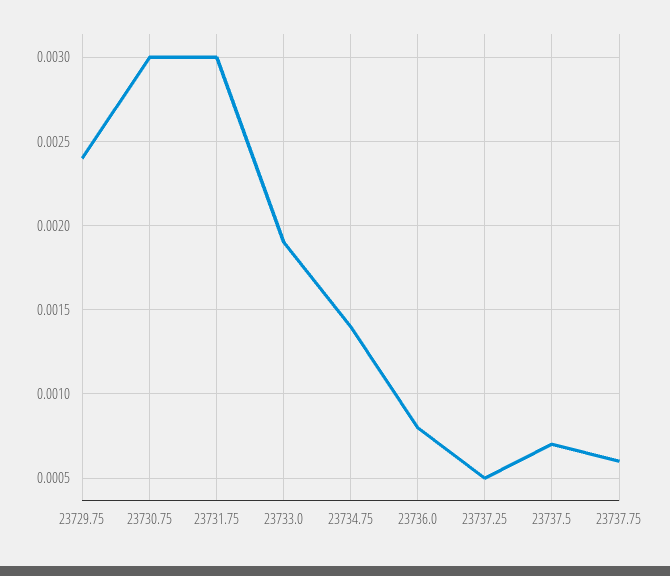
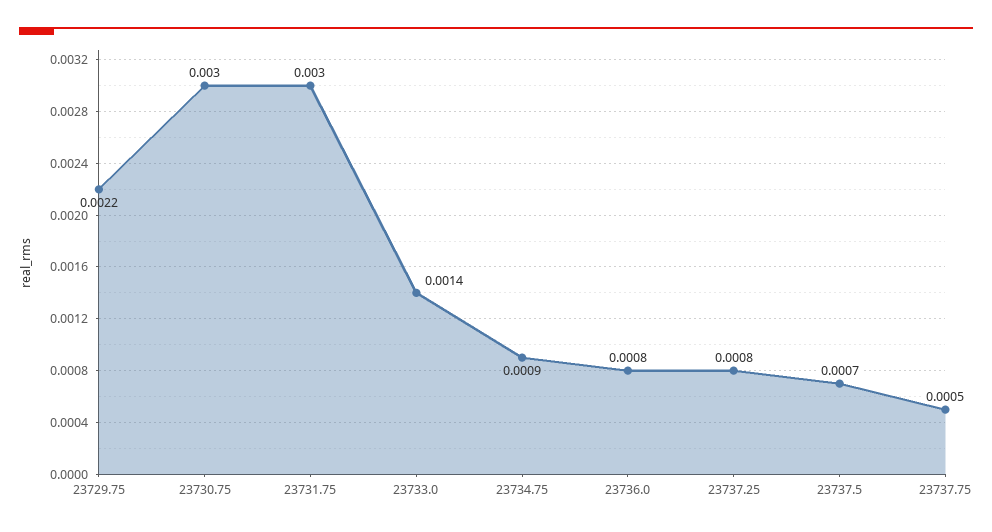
  {
-   "23729.75": 0.0024,
+   "23729.75": 0.0022,
    "23730.75": 0.003,
    "23731.75": 0.003,
-   "23733.0": 0.0019,
+   "23733.0": 0.0014,
-   "23734.75": 0.0014,
+   "23734.75": 0.0009,
    "23736.0": 0.0008,
-   "23737.25": 0.0005,
+   "23737.25": 0.0008,
    "23737.5": 0.0007,
-   "23737.75": 0.0006
+   "23737.75": 0.0005
  }

